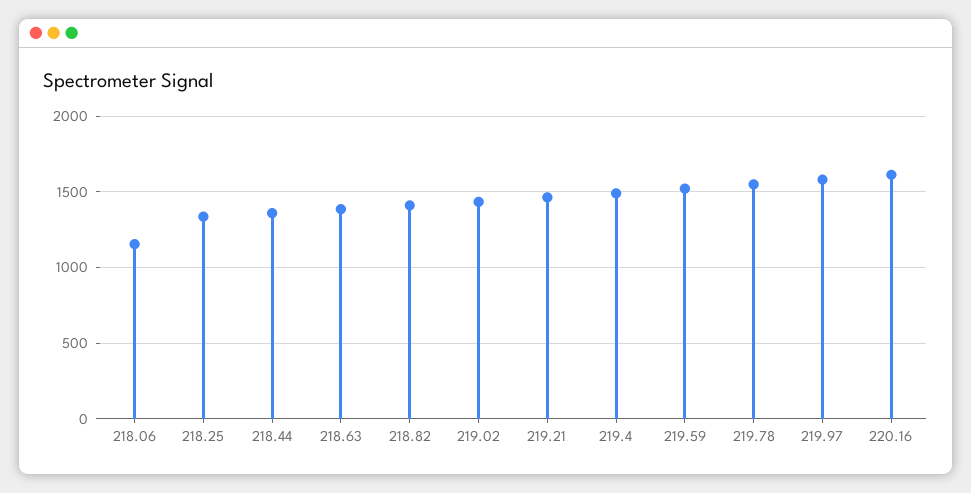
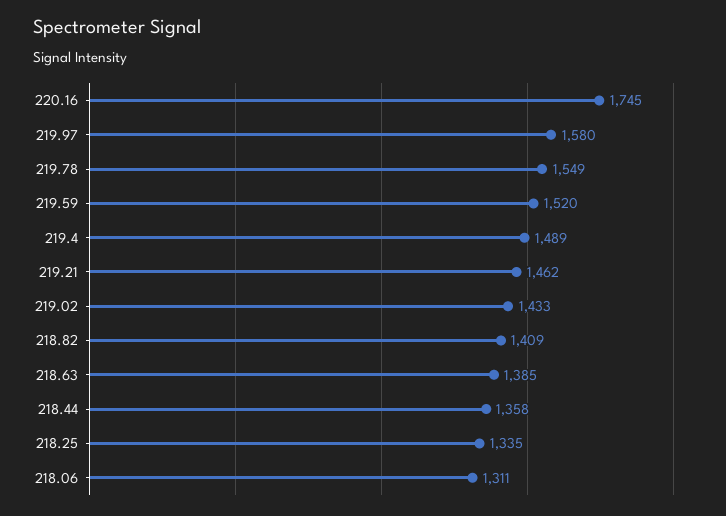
  {
-   "218.06": 1150,
+   "218.06": 1311,
    "218.25": 1335,
    "218.44": 1358,
    "218.63": 1385,
    "218.82": 1409,
    "219.02": 1433,
    "219.21": 1462,
    "219.4": 1489,
    "219.59": 1520,
    "219.78": 1549,
    "219.97": 1580,
-   "220.16": 1600
+   "220.16": 1745
  }

